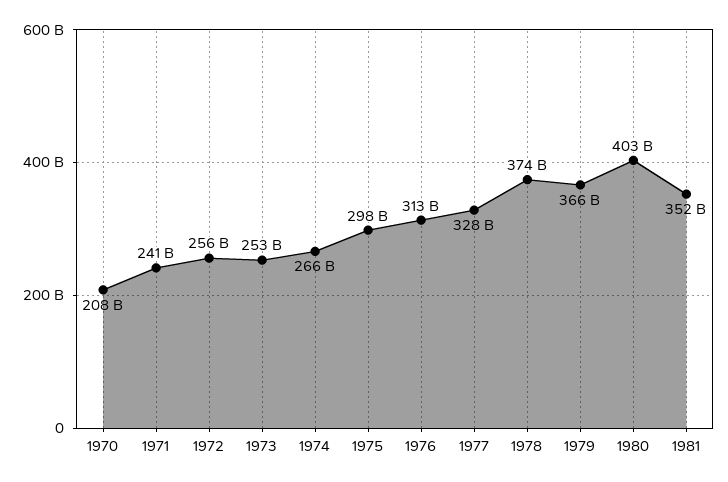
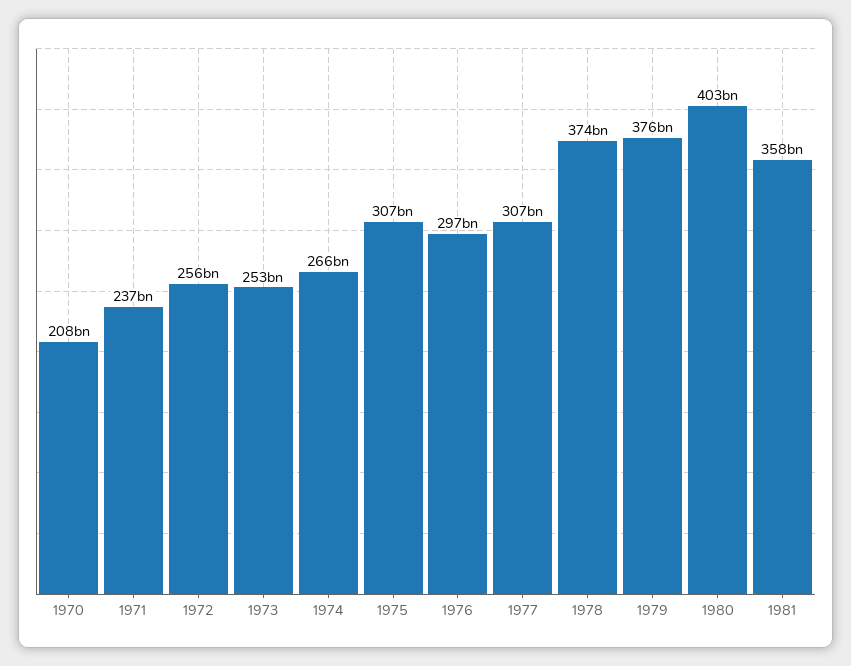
  {
    "1970": 208000000000,
-   "1971": 241000000000,
+   "1971": 237000000000,
    "1972": 256000000000,
    "1973": 253000000000,
    "1974": 266000000000,
-   "1975": 298000000000,
+   "1975": 307000000000,
-   "1976": 313000000000,
+   "1976": 297000000000,
-   "1977": 328000000000,
+   "1977": 307000000000,
    "1978": 374000000000,
-   "1979": 366000000000,
+   "1979": 376000000000,
    "1980": 403000000000,
-   "1981": 352000000000
+   "1981": 358000000000
  }

